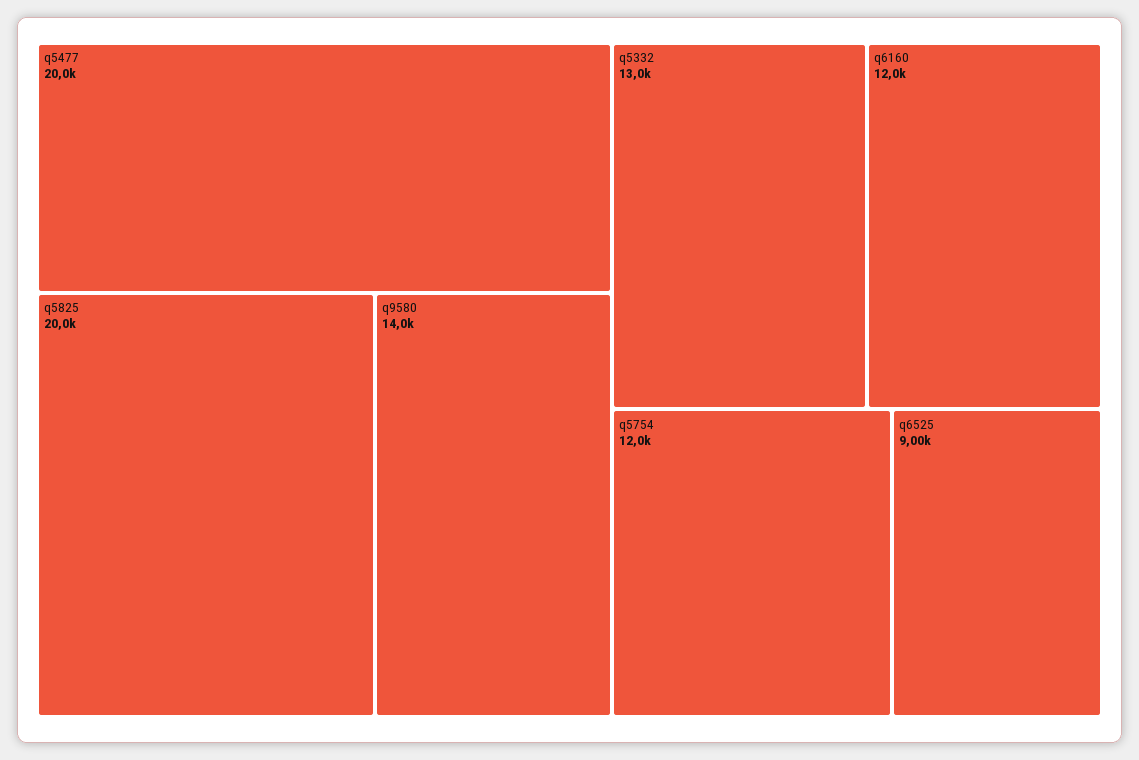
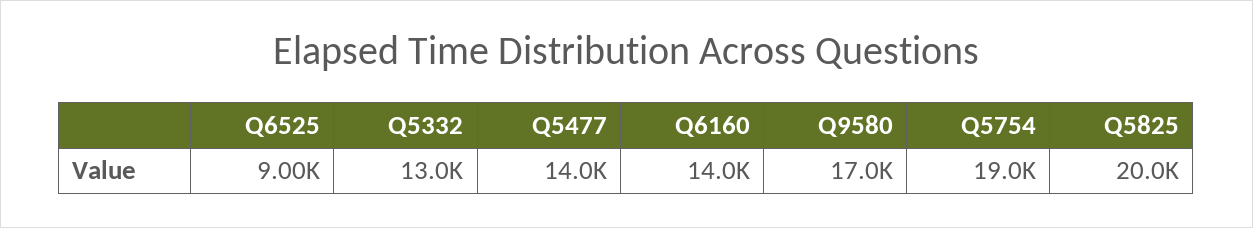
  {
-   "q5477": 20000,
+   "q5477": 14000,
    "q5825": 20000,
-   "q9580": 14000,
+   "q9580": 17000,
    "q5332": 13000,
-   "q6160": 12000,
+   "q6160": 14000,
-   "q5754": 12000,
+   "q5754": 19000,
    "q6525": 9000
  }

